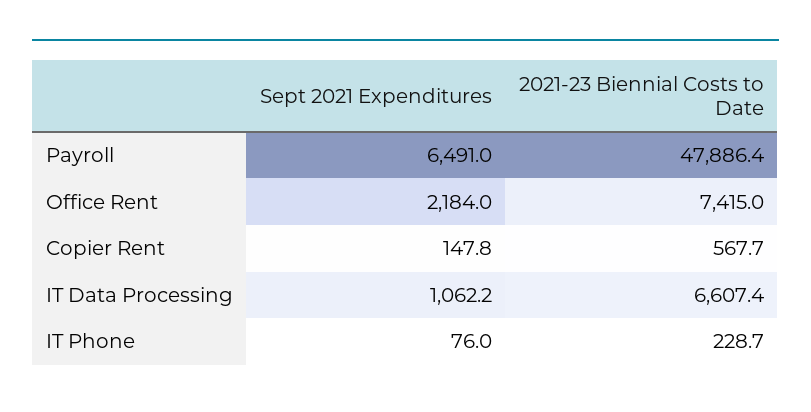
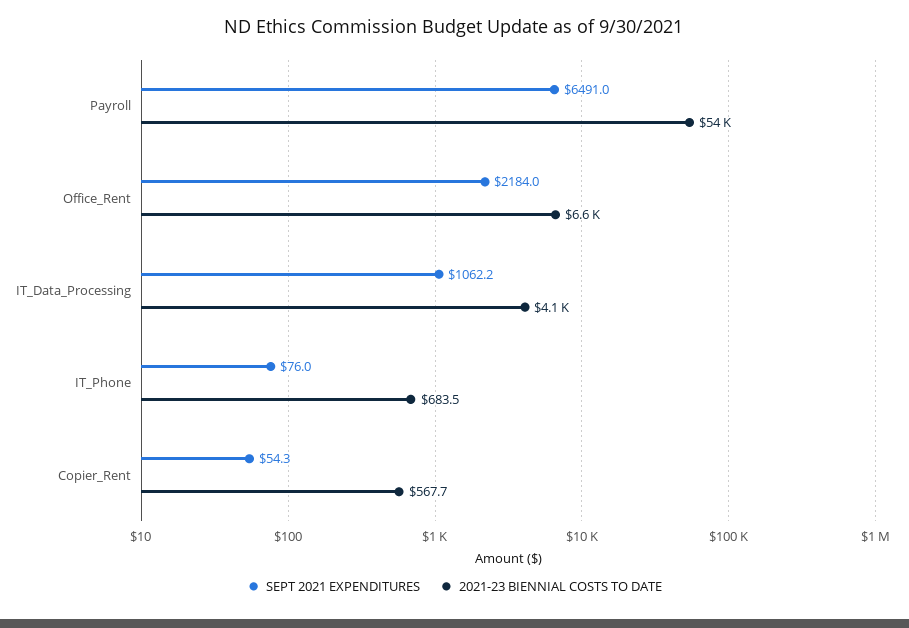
  {
    "Sept 2021 Expenditures": {
      "Payroll": 6491,
      "Office Rent": 2184,
-     "Copier Rent": 147.8,
+     "Copier Rent": 54.3,
      "IT Data Processing": 1062.2,
      "IT Phone": 76
    },
    "2021-23 Biennial Costs to Date": {
-     "Payroll": 47886.4,
+     "Payroll": 54000,
-     "Office Rent": 7415,
+     "Office Rent": 6600,
      "Copier Rent": 567.7,
-     "IT Data Processing": 6607.4,
+     "IT Data Processing": 4100,
-     "IT Phone": 228.7
+     "IT Phone": 683.5
    }
  }

